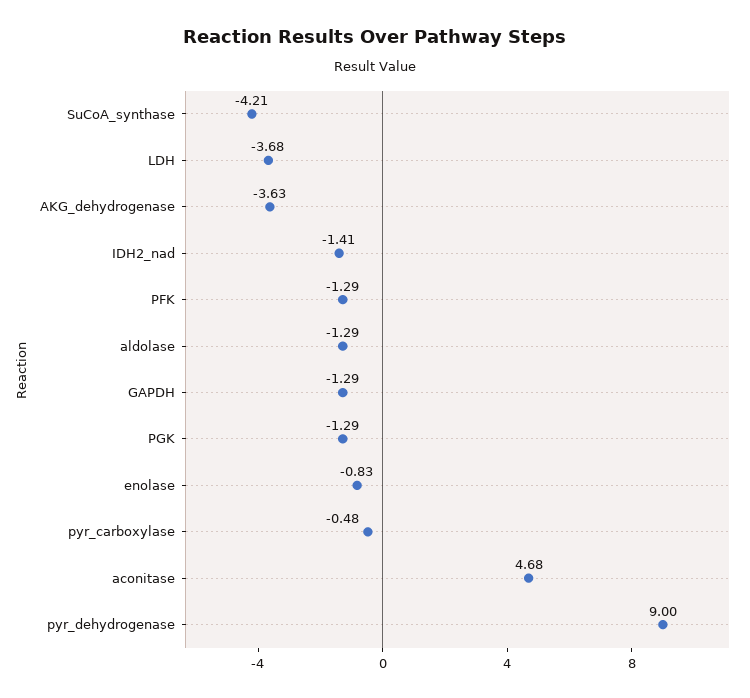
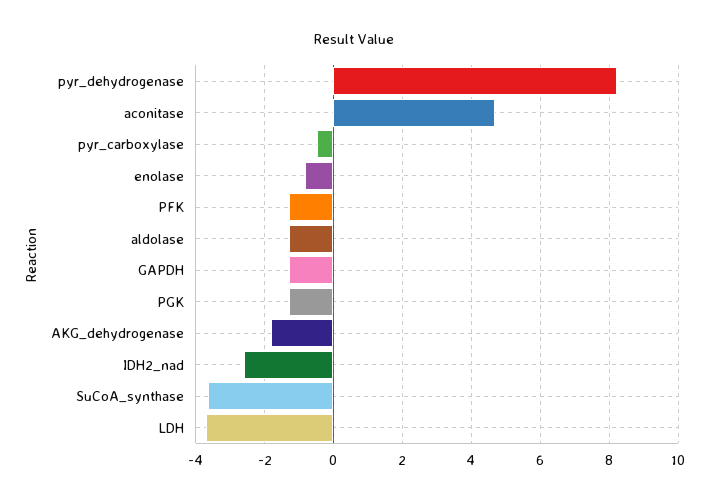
  {
-   "SuCoA_synthase": -4.21,
+   "SuCoA_synthase": -3.6,
    "LDH": -3.68,
-   "AKG_dehydrogenase": -3.63,
+   "AKG_dehydrogenase": -1.8,
-   "IDH2_nad": -1.41,
+   "IDH2_nad": -2.6,
    "PFK": -1.29,
    "aldolase": -1.29,
    "GAPDH": -1.29,
    "PGK": -1.29,
    "enolase": -0.83,
    "pyr_carboxylase": -0.48,
    "aconitase": 4.68,
-   "pyr_dehydrogenase": 9
+   "pyr_dehydrogenase": 8.2
  }

